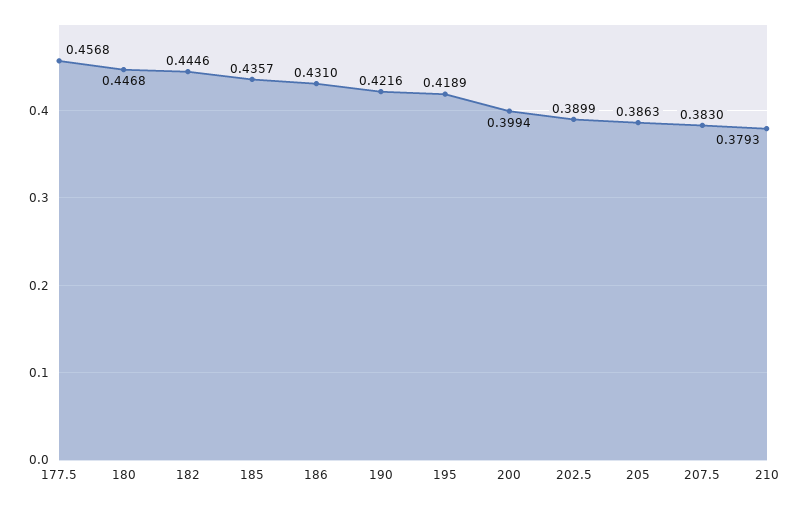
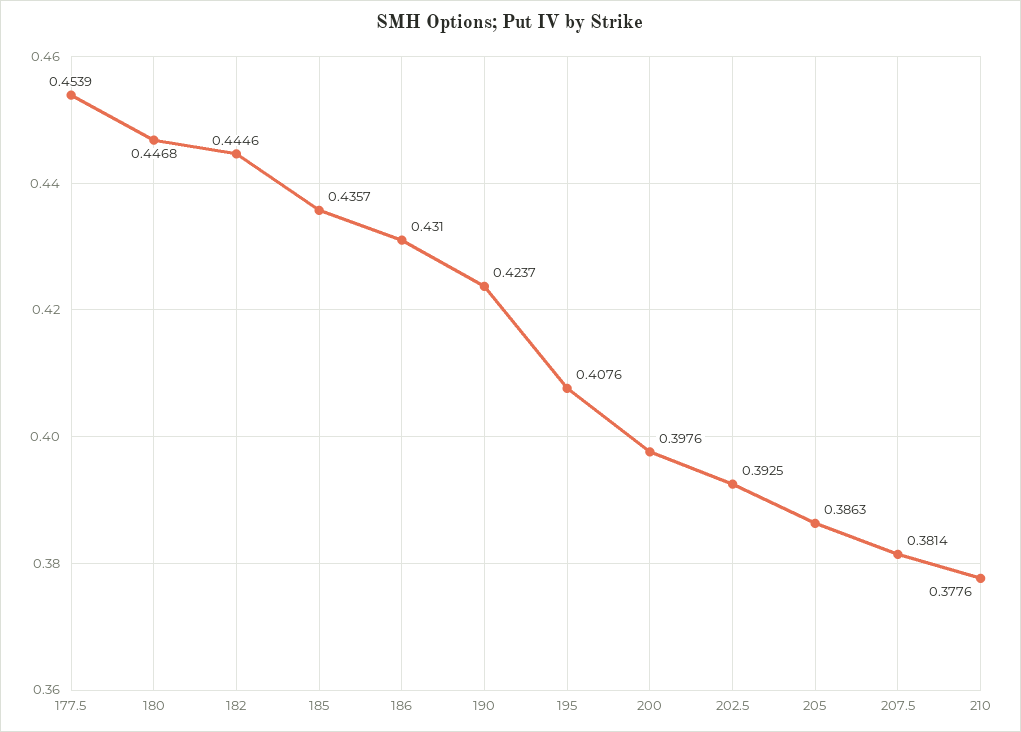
  {
-   "177.5": 0.4568,
+   "177.5": 0.4539,
    "180": 0.4468,
    "182": 0.4446,
    "185": 0.4357,
    "186": 0.431,
-   "190": 0.4216,
+   "190": 0.4237,
-   "195": 0.4189,
+   "195": 0.4076,
-   "200": 0.3994,
+   "200": 0.3976,
-   "202.5": 0.3899,
+   "202.5": 0.3925,
    "205": 0.3863,
-   "207.5": 0.383,
+   "207.5": 0.3814,
-   "210": 0.3793
+   "210": 0.3776
  }

